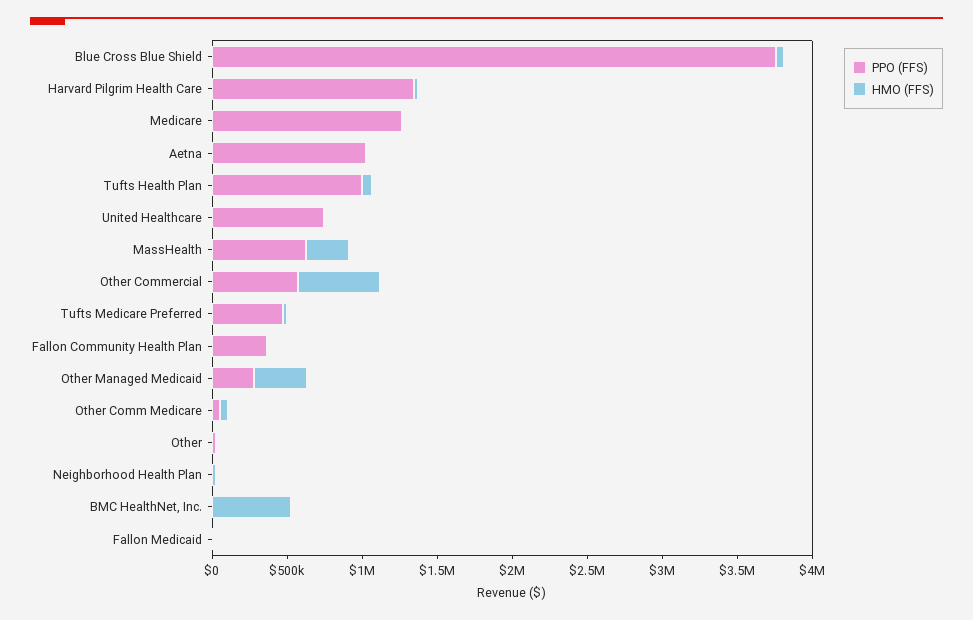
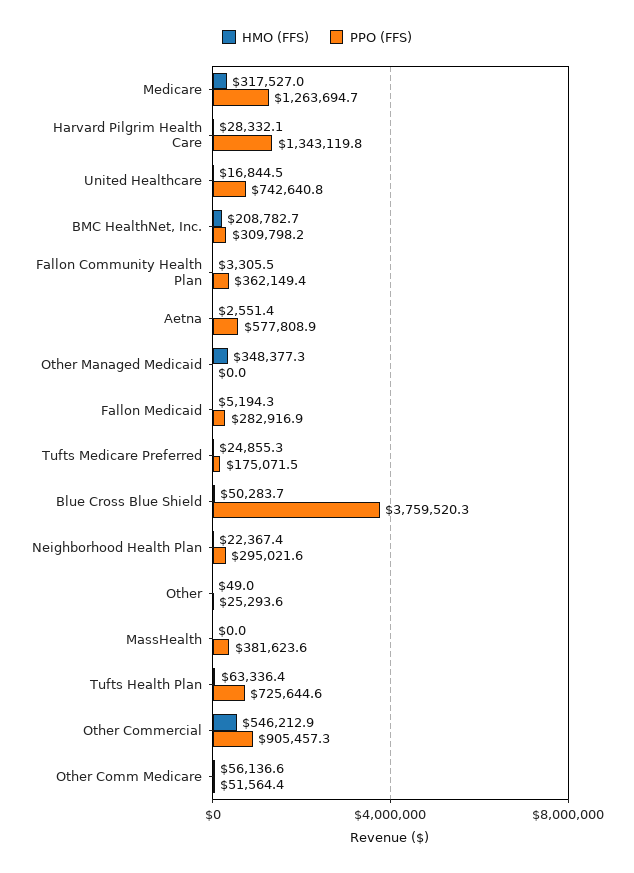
  {
    "PPO (FFS)": {
      "Blue Cross Blue Shield": 3759520.3,
      "Harvard Pilgrim Health Care": 1343119.8,
      "Medicare": 1263694.7,
-     "Aetna": 1000000,
+     "Aetna": 577808.9,
-     "Tufts Health Plan": 1000000,
+     "Tufts Health Plan": 725644.6,
      "United Healthcare": 742640.8,
-     "MassHealth": 600000,
+     "MassHealth": 381623.6,
-     "Other Commercial": 600000,
+     "Other Commercial": 905457.3,
-     "Tufts Medicare Preferred": 500000,
+     "Tufts Medicare Preferred": 175071.5,
      "Fallon Community Health Plan": 362149.4,
-     "Other Managed Medicaid": 300000,
+     "Other Managed Medicaid": 0,
      "Other Comm Medicare": 51564.4,
      "Other": 25293.6,
-     "Neighborhood Health Plan": 0,
+     "Neighborhood Health Plan": 295021.6,
-     "BMC HealthNet, Inc.": 0,
+     "BMC HealthNet, Inc.": 309798.2,
-     "Fallon Medicaid": 0
+     "Fallon Medicaid": 282916.9
    },
    "HMO (FFS)": {
      "Blue Cross Blue Shield": 50283.7,
      "Harvard Pilgrim Health Care": 28332.1,
-     "Medicare": 0,
+     "Medicare": 317527,
      "Aetna": 2551.4,
      "Tufts Health Plan": 63336.4,
      "United Healthcare": 16844.5,
-     "MassHealth": 300000,
+     "MassHealth": 0,
      "Other Commercial": 546212.9,
      "Tufts Medicare Preferred": 24855.3,
      "Fallon Community Health Plan": 3305.5,
      "Other Managed Medicaid": 348377.3,
      "Other Comm Medicare": 56136.6,
      "Other": 49,
      "Neighborhood Health Plan": 22367.4,
-     "BMC HealthNet, Inc.": 500000,
+     "BMC HealthNet, Inc.": 208782.7,
      "Fallon Medicaid": 5194.3
    }
  }

